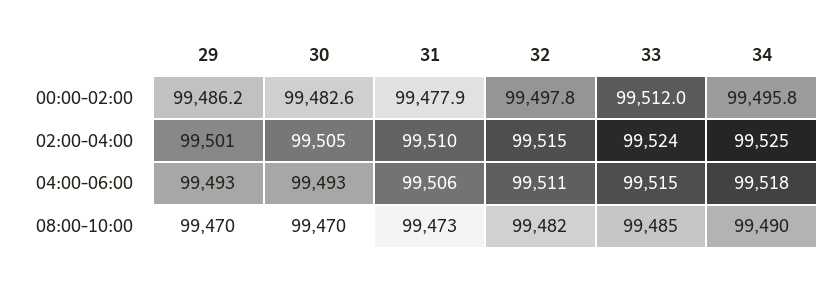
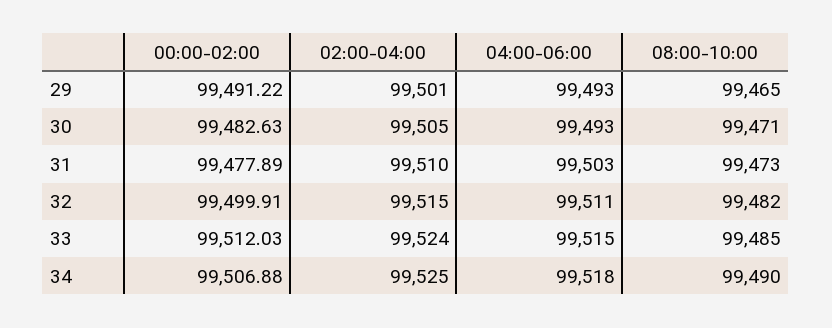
  {
    "29": {
-     "00:00-02:00": 99486.2,
+     "00:00-02:00": 99491.22,
      "02:00-04:00": 99501,
      "04:00-06:00": 99493,
-     "08:00-10:00": 99470
+     "08:00-10:00": 99465
    },
    "30": {
      "00:00-02:00": 99482.63,
      "02:00-04:00": 99505,
      "04:00-06:00": 99493,
-     "08:00-10:00": 99470
+     "08:00-10:00": 99471
    },
    "31": {
      "00:00-02:00": 99477.89,
      "02:00-04:00": 99510,
-     "04:00-06:00": 99506,
+     "04:00-06:00": 99503,
      "08:00-10:00": 99473
    },
    "32": {
-     "00:00-02:00": 99497.8,
+     "00:00-02:00": 99499.91,
      "02:00-04:00": 99515,
      "04:00-06:00": 99511,
      "08:00-10:00": 99482
    },
    "33": {
      "00:00-02:00": 99512.03,
      "02:00-04:00": 99524,
      "04:00-06:00": 99515,
      "08:00-10:00": 99485
    },
    "34": {
-     "00:00-02:00": 99495.8,
+     "00:00-02:00": 99506.88,
      "02:00-04:00": 99525,
      "04:00-06:00": 99518,
      "08:00-10:00": 99490
    }
  }

